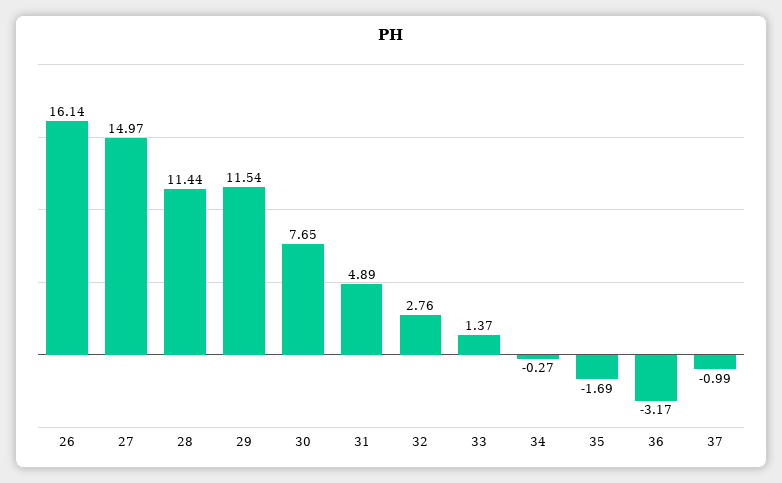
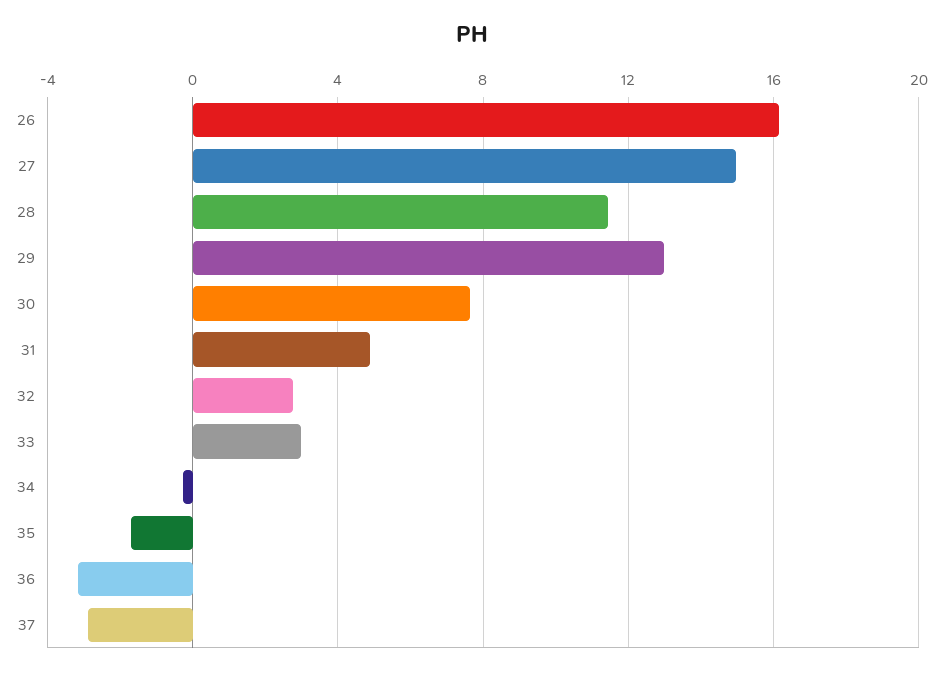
  {
    "26": 16.14,
    "27": 14.97,
    "28": 11.44,
-   "29": 11.54,
+   "29": 13,
    "30": 7.65,
    "31": 4.89,
    "32": 2.76,
-   "33": 1.37,
+   "33": 3,
    "34": -0.27,
    "35": -1.69,
    "36": -3.17,
-   "37": -0.99
+   "37": -3
  }

